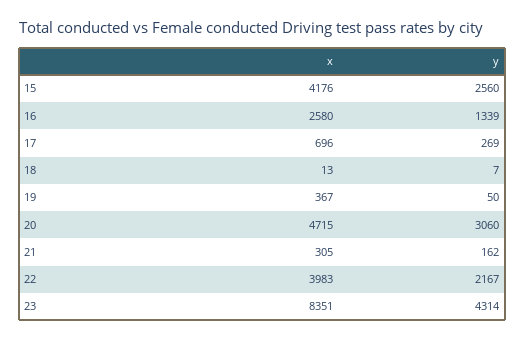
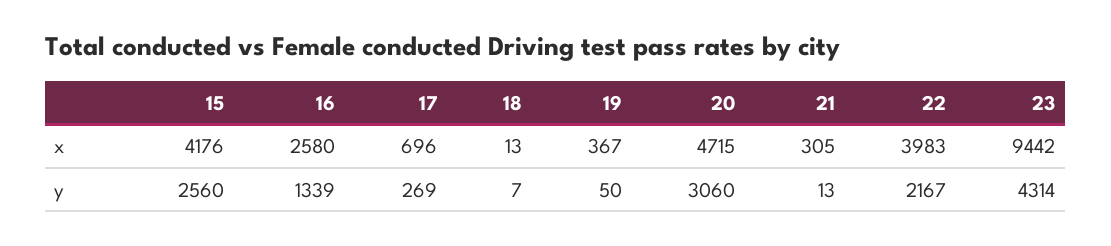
  {
    "x": {
      "15": 4176,
      "16": 2580,
      "17": 696,
      "18": 13,
      "19": 367,
      "20": 4715,
      "21": 305,
      "22": 3983,
-     "23": 8351
+     "23": 9442
    },
    "y": {
      "15": 2560,
      "16": 1339,
      "17": 269,
      "18": 7,
      "19": 50,
      "20": 3060,
-     "21": 162,
+     "21": 13,
      "22": 2167,
      "23": 4314
    }
  }

